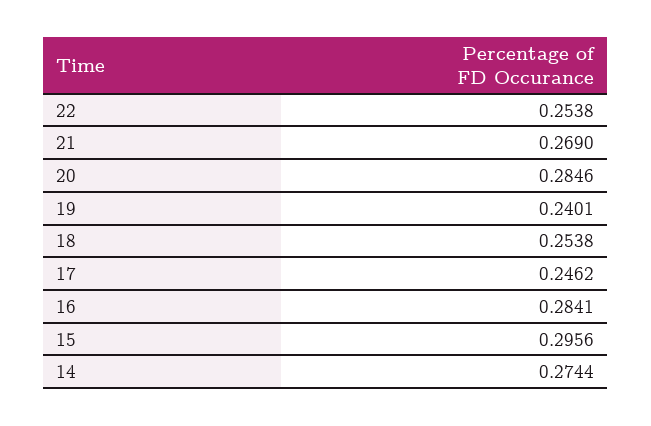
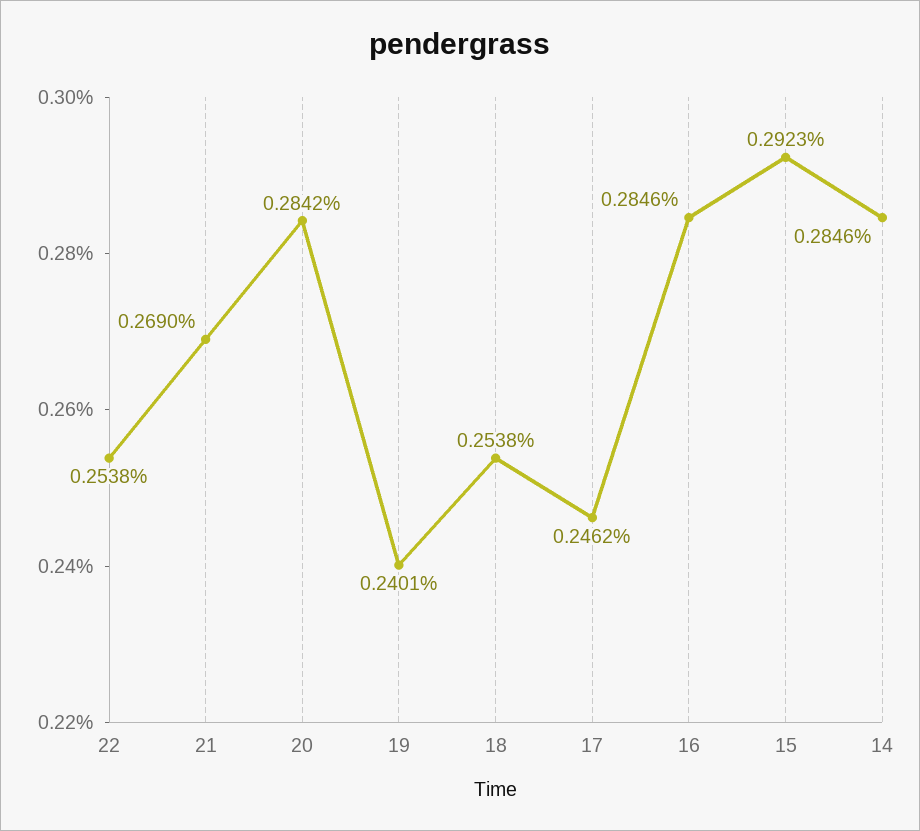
  {
    "22": 0.2538,
    "21": 0.269,
-   "20": 0.2846,
+   "20": 0.2842,
    "19": 0.2401,
    "18": 0.2538,
    "17": 0.2462,
-   "16": 0.2841,
+   "16": 0.2846,
-   "15": 0.2956,
+   "15": 0.2923,
-   "14": 0.2744
+   "14": 0.2846
  }

